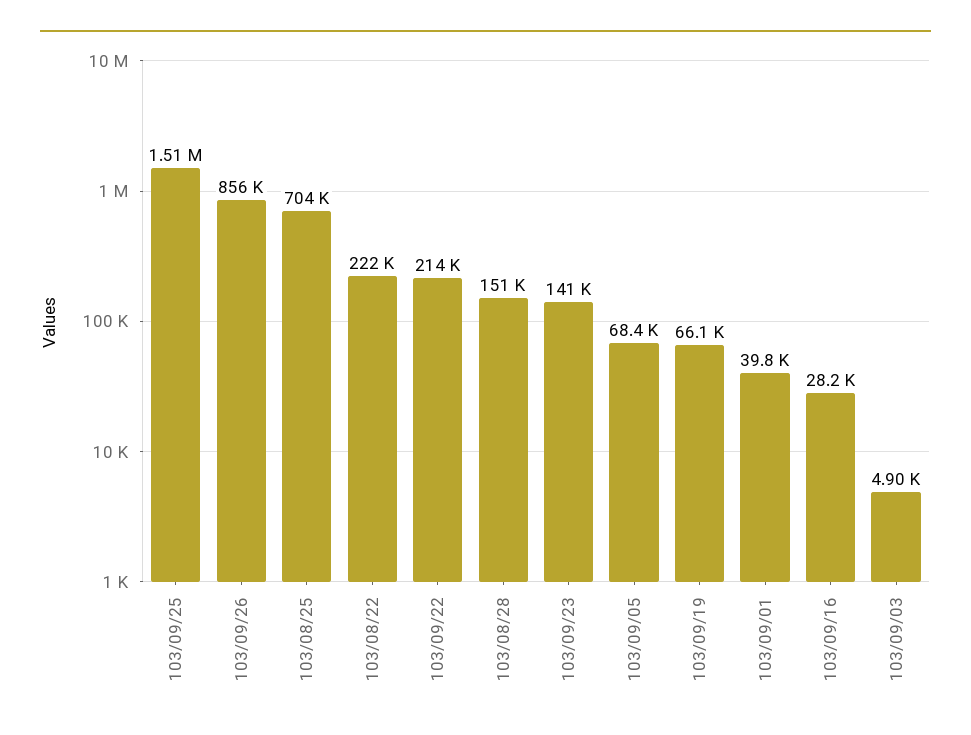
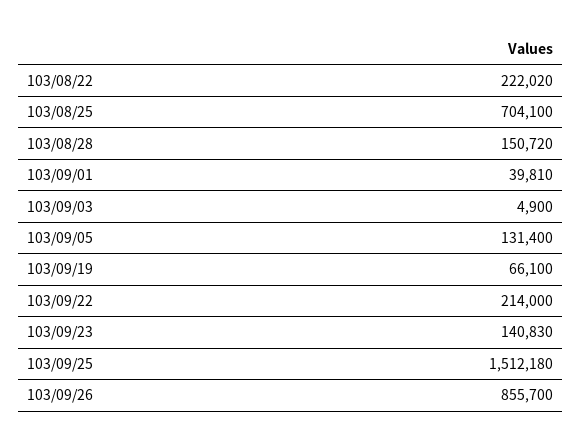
  {
    "103/09/25": 1512180,
    "103/09/26": 855700,
    "103/08/25": 704100,
    "103/08/22": 222020,
    "103/09/22": 214000,
    "103/08/28": 150720,
    "103/09/23": 140830,
-   "103/09/05": 68400,
+   "103/09/05": 131400,
    "103/09/19": 66100,
    "103/09/01": 39810,
-   "103/09/16": 28200,
    "103/09/03": 4900
  }

